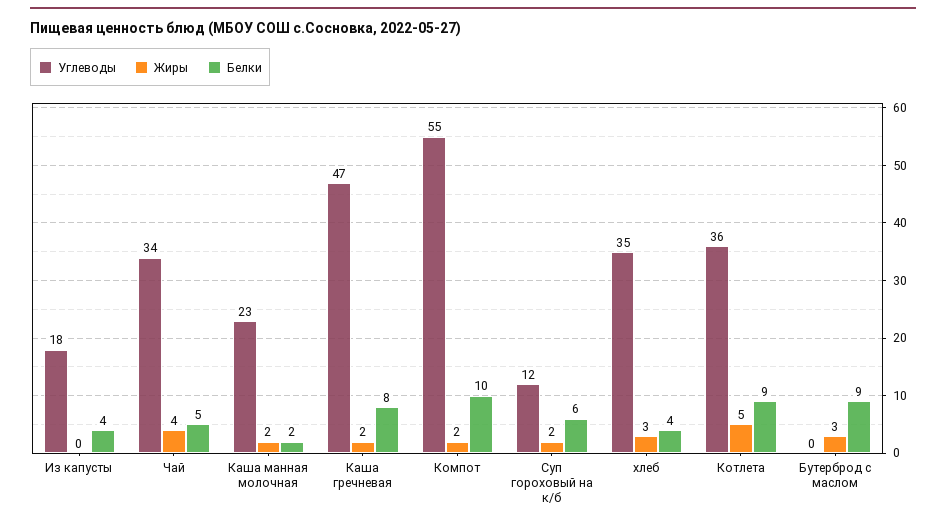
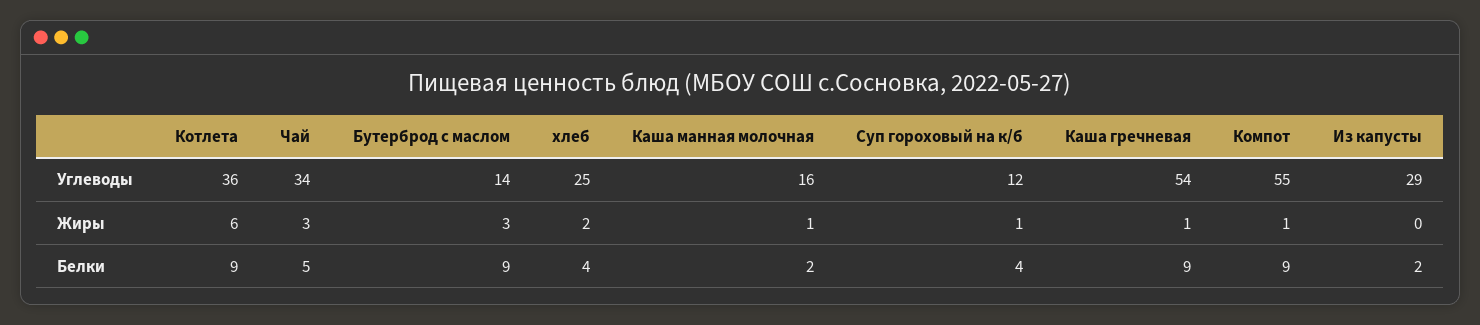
  {
    "Углеводы": {
-     "Из капусты": 18,
+     "Из капусты": 29,
      "Чай": 34,
-     "Каша манная молочная": 23,
+     "Каша манная молочная": 16,
-     "Каша гречневая": 47,
+     "Каша гречневая": 54,
      "Компот": 55,
      "Суп гороховый на к/б": 12,
-     "хлеб": 35,
+     "хлеб": 25,
      "Котлета": 36,
-     "Бутерброд с маслом": 0
+     "Бутерброд с маслом": 14
    },
    "Жиры": {
      "Из капусты": 0,
-     "Чай": 4,
+     "Чай": 3,
-     "Каша манная молочная": 2,
+     "Каша манная молочная": 1,
-     "Каша гречневая": 2,
+     "Каша гречневая": 1,
-     "Компот": 2,
+     "Компот": 1,
-     "Суп гороховый на к/б": 2,
+     "Суп гороховый на к/б": 1,
-     "хлеб": 3,
+     "хлеб": 2,
-     "Котлета": 5,
+     "Котлета": 6,
      "Бутерброд с маслом": 3
    },
    "Белки": {
-     "Из капусты": 4,
+     "Из капусты": 2,
      "Чай": 5,
      "Каша манная молочная": 2,
-     "Каша гречневая": 8,
+     "Каша гречневая": 9,
-     "Компот": 10,
+     "Компот": 9,
-     "Суп гороховый на к/б": 6,
+     "Суп гороховый на к/б": 4,
      "хлеб": 4,
      "Котлета": 9,
      "Бутерброд с маслом": 9
    }
  }

